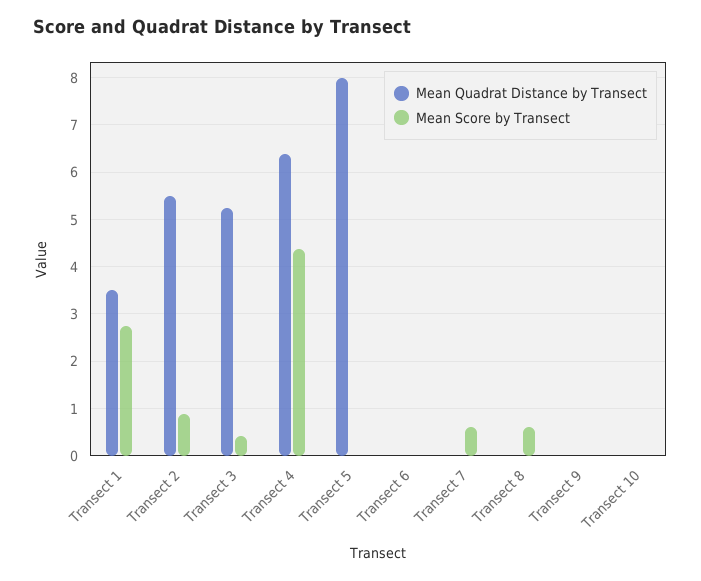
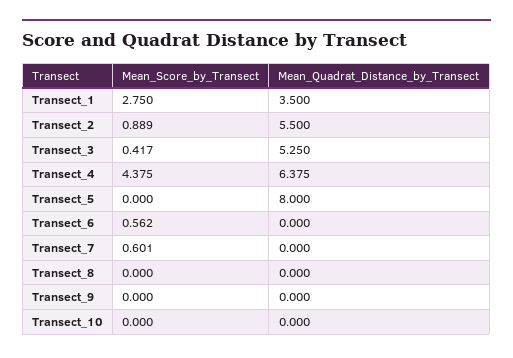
  {
    "Mean Quadrat Distance by Transect": {
      "Transect 1": 3.5,
      "Transect 2": 5.5,
      "Transect 3": 5.25,
      "Transect 4": 6.375,
      "Transect 5": 8,
      "Transect 6": 0,
      "Transect 7": 0,
      "Transect 8": 0,
      "Transect 9": 0,
      "Transect 10": 0
    },
    "Mean Score by Transect": {
      "Transect 1": 2.75,
      "Transect 2": 0.889,
      "Transect 3": 0.417,
      "Transect 4": 4.375,
      "Transect 5": 0,
-     "Transect 6": 0,
+     "Transect 6": 0.562,
      "Transect 7": 0.601,
-     "Transect 8": 0.6,
+     "Transect 8": 0,
      "Transect 9": 0,
      "Transect 10": 0
    }
  }

